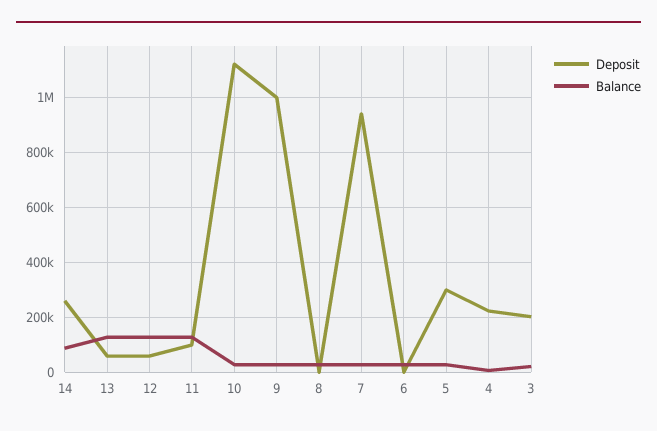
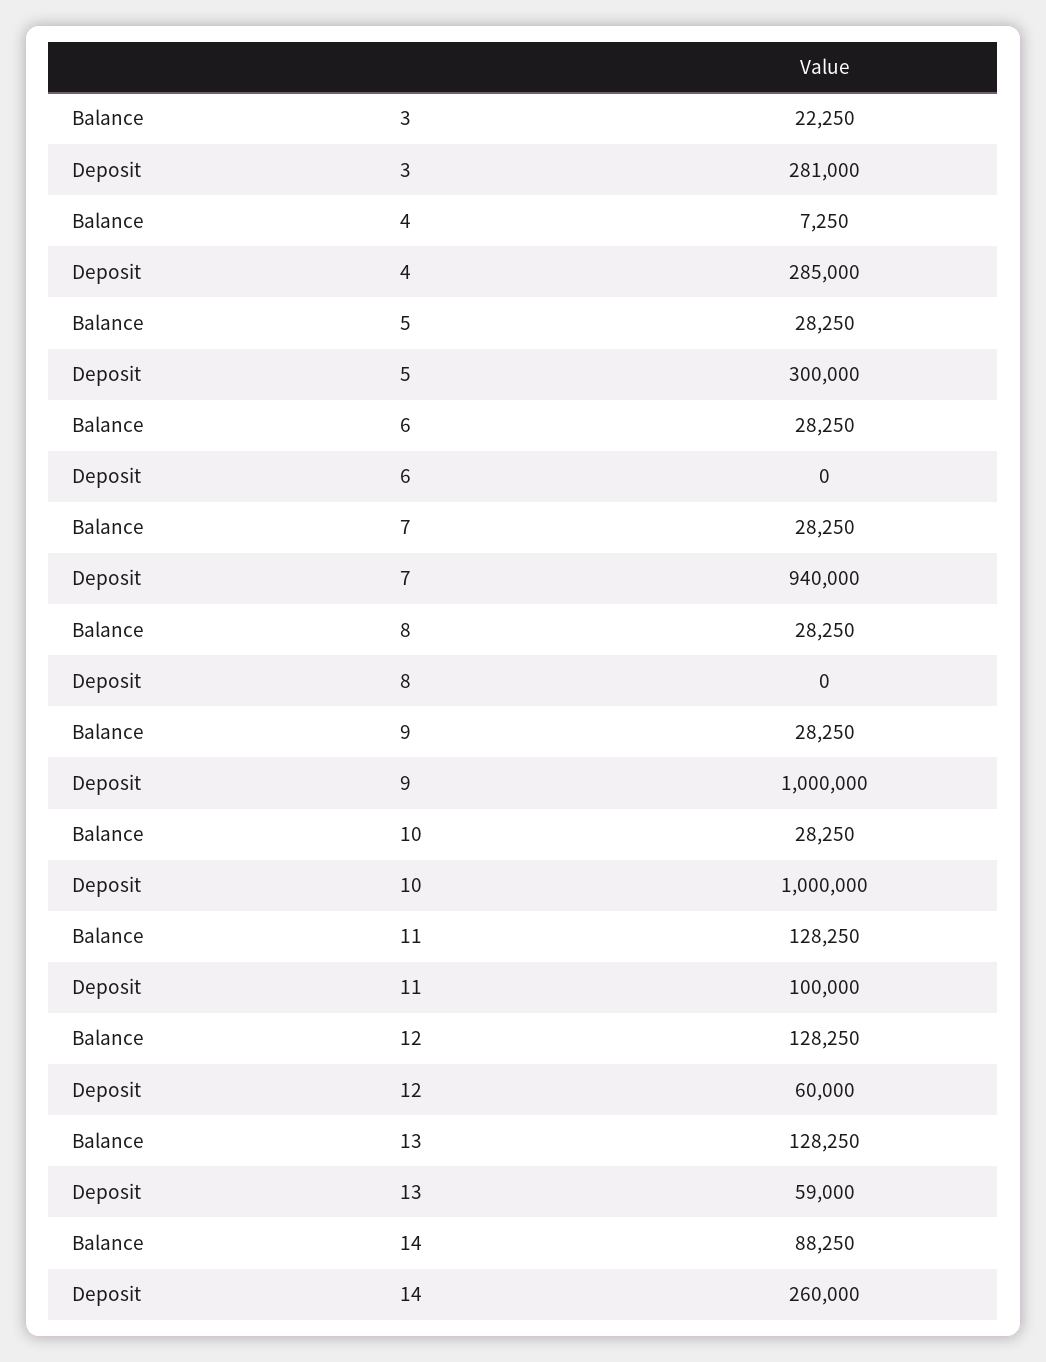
  {
    "Deposit": {
      "14": 260000,
      "13": 59000,
      "12": 60000,
      "11": 100000,
-     "10": 1125000,
+     "10": 1000000,
      "9": 1000000,
      "8": 0,
      "7": 940000,
      "6": 0,
      "5": 300000,
-     "4": 225000,
+     "4": 285000,
-     "3": 200000
+     "3": 281000
    },
    "Balance": {
      "14": 88250,
      "13": 128250,
      "12": 128250,
      "11": 128250,
      "10": 28250,
      "9": 28250,
      "8": 28250,
      "7": 28250,
      "6": 28250,
      "5": 28250,
      "4": 7250,
      "3": 22250
    }
  }

